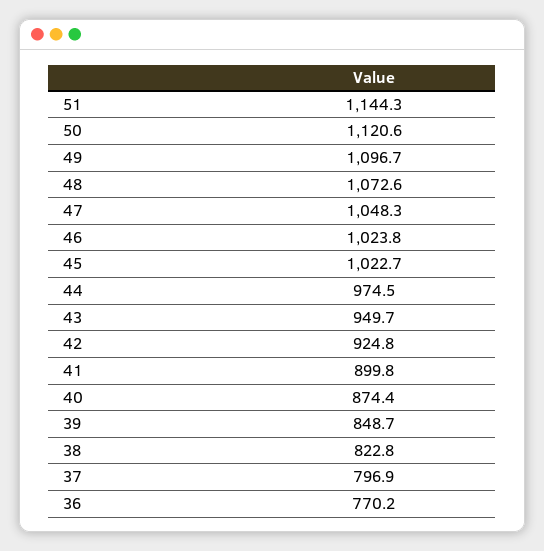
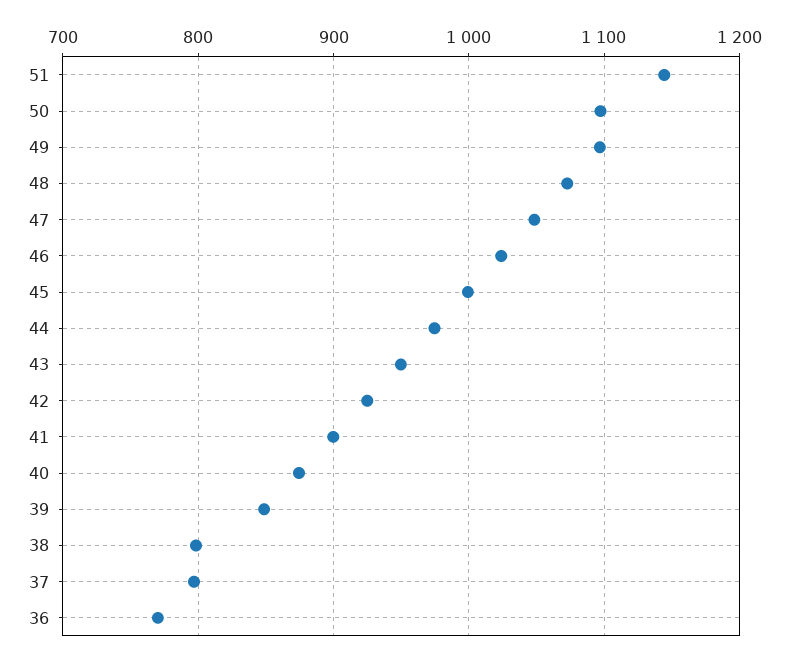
  {
    "51": 1144.3,
-   "50": 1120.6,
+   "50": 1100,
    "49": 1096.7,
    "48": 1072.6,
    "47": 1048.3,
    "46": 1023.8,
-   "45": 1022.7,
+   "45": 1000,
    "44": 974.5,
    "43": 949.7,
    "42": 924.8,
    "41": 899.8,
    "40": 874.4,
    "39": 848.7,
-   "38": 822.8,
+   "38": 800,
    "37": 796.9,
    "36": 770.2
  }

